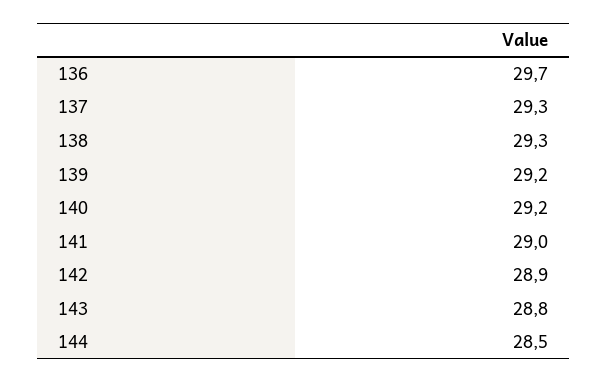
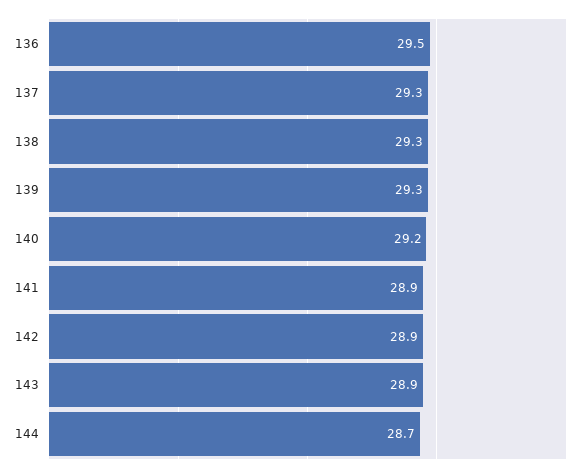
  {
-   "136": 29.7,
+   "136": 29.5,
    "137": 29.3,
    "138": 29.3,
-   "139": 29.2,
+   "139": 29.3,
    "140": 29.2,
-   "141": 29,
+   "141": 28.9,
    "142": 28.9,
-   "143": 28.8,
+   "143": 28.9,
-   "144": 28.5
+   "144": 28.7
  }

